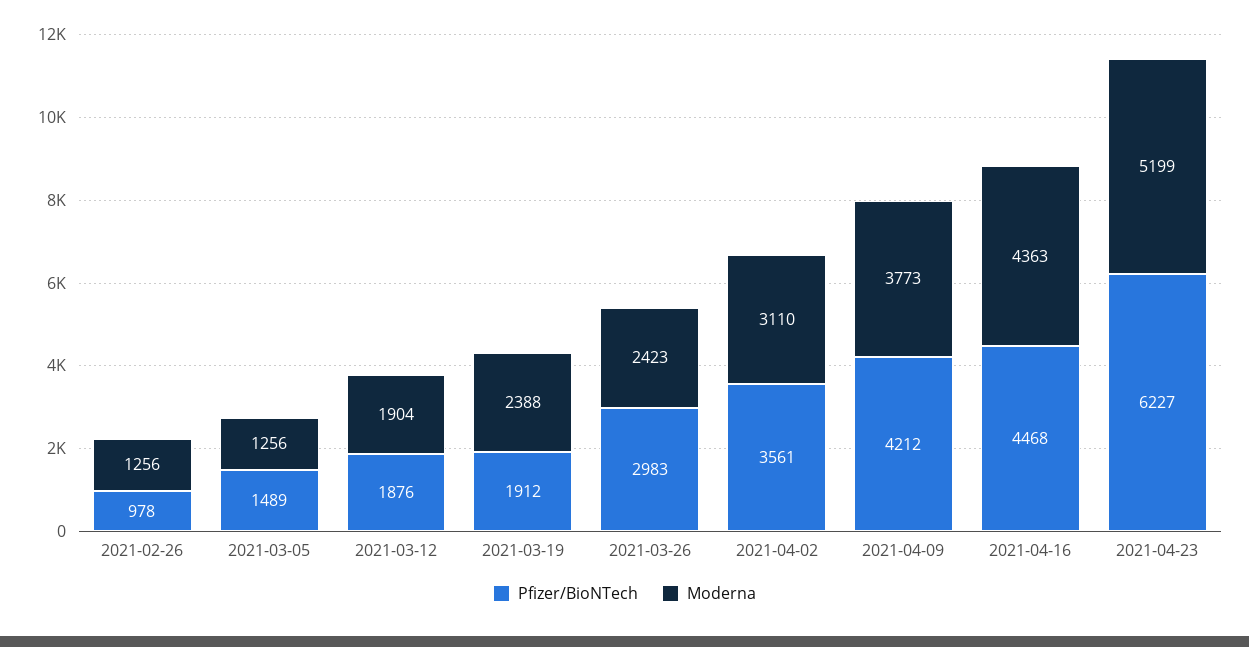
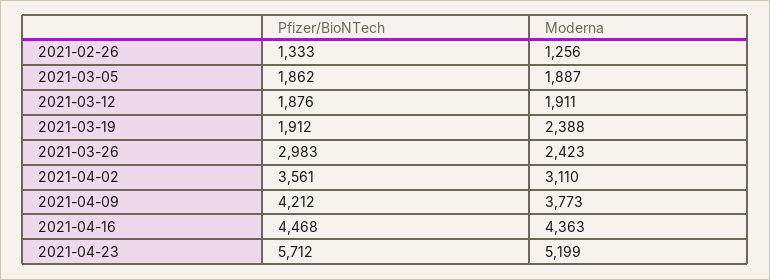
  {
    "Pfizer/BioNTech": {
-     "2021-02-26": 978,
+     "2021-02-26": 1333,
-     "2021-03-05": 1489,
+     "2021-03-05": 1862,
      "2021-03-12": 1876,
      "2021-03-19": 1912,
      "2021-03-26": 2983,
      "2021-04-02": 3561,
      "2021-04-09": 4212,
      "2021-04-16": 4468,
-     "2021-04-23": 6227
+     "2021-04-23": 5712
    },
    "Moderna": {
      "2021-02-26": 1256,
-     "2021-03-05": 1256,
+     "2021-03-05": 1887,
-     "2021-03-12": 1904,
+     "2021-03-12": 1911,
      "2021-03-19": 2388,
      "2021-03-26": 2423,
      "2021-04-02": 3110,
      "2021-04-09": 3773,
      "2021-04-16": 4363,
      "2021-04-23": 5199
    }
  }

